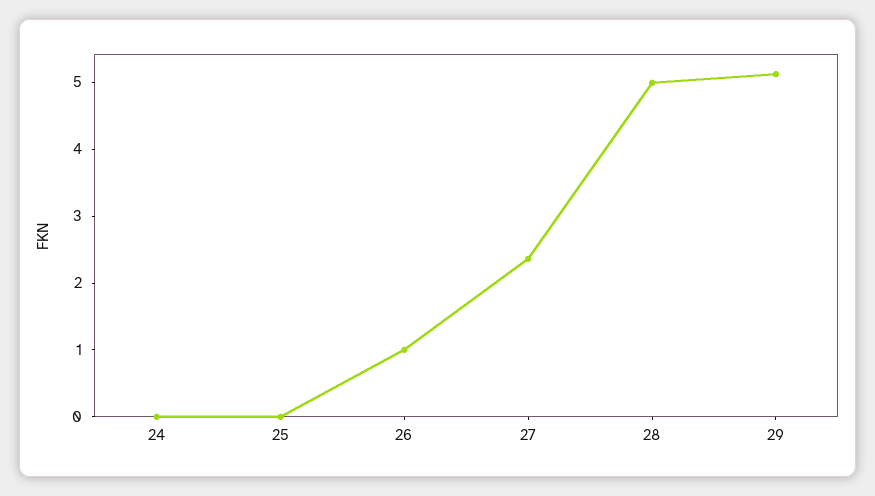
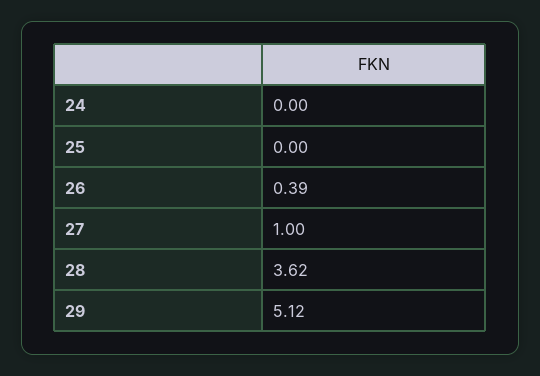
  {
    "24": 0,
    "25": 0,
-   "26": 1,
+   "26": 0.39,
-   "27": 2.4,
+   "27": 1,
-   "28": 5,
+   "28": 3.62,
    "29": 5.12
  }

